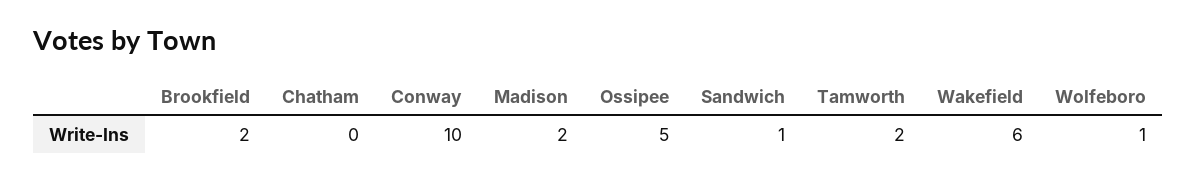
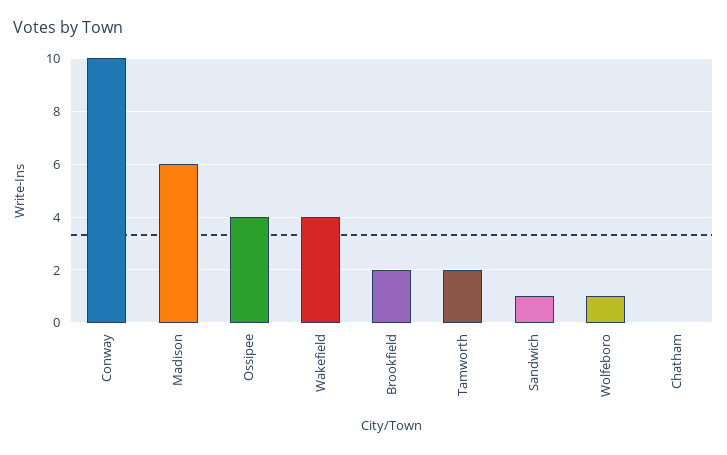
  {
    "Brookfield": 2,
    "Chatham": 0,
    "Conway": 10,
-   "Madison": 2,
+   "Madison": 6,
-   "Ossipee": 5,
+   "Ossipee": 4,
    "Sandwich": 1,
    "Tamworth": 2,
-   "Wakefield": 6,
+   "Wakefield": 4,
    "Wolfeboro": 1
  }

